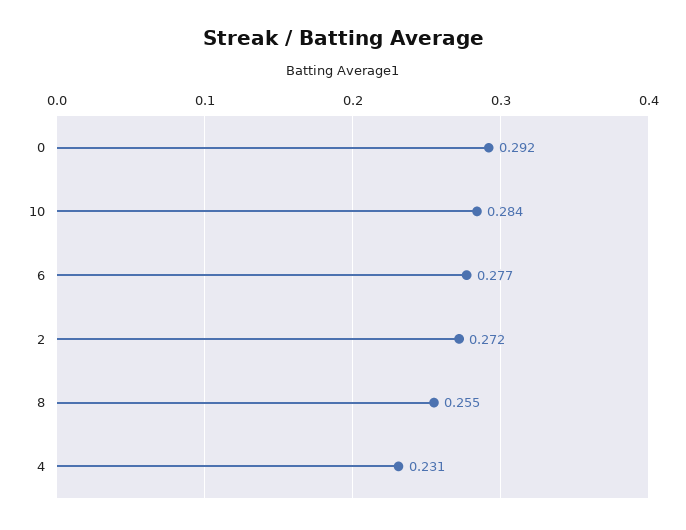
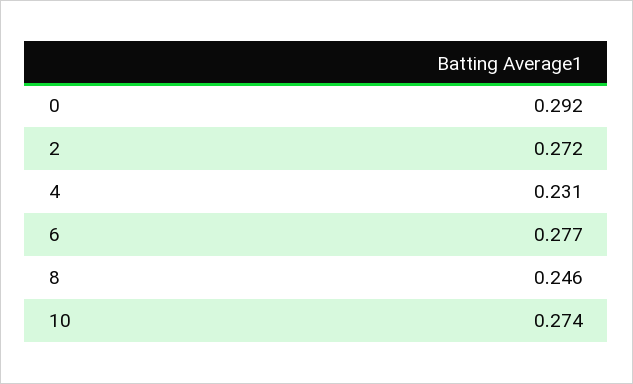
  {
    "0": 0.292,
-   "10": 0.284,
+   "10": 0.274,
    "6": 0.277,
    "2": 0.272,
-   "8": 0.255,
+   "8": 0.246,
    "4": 0.231
  }

